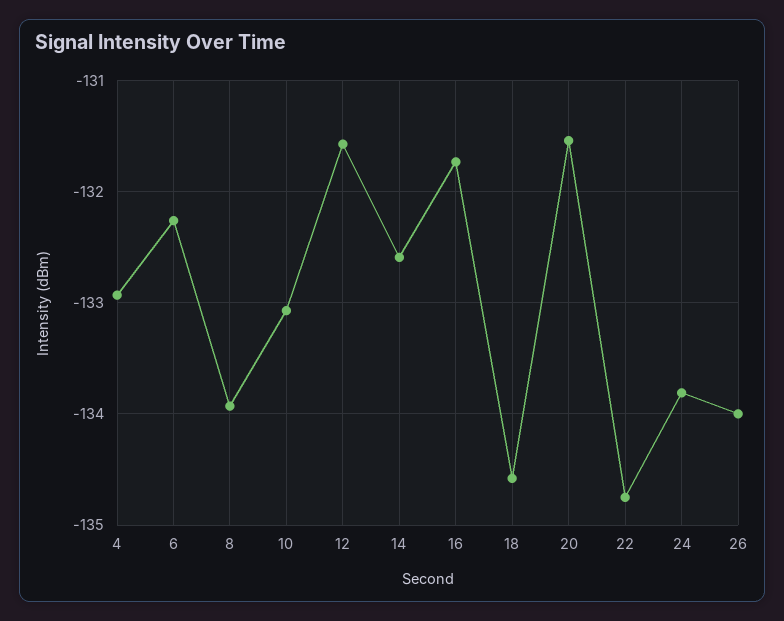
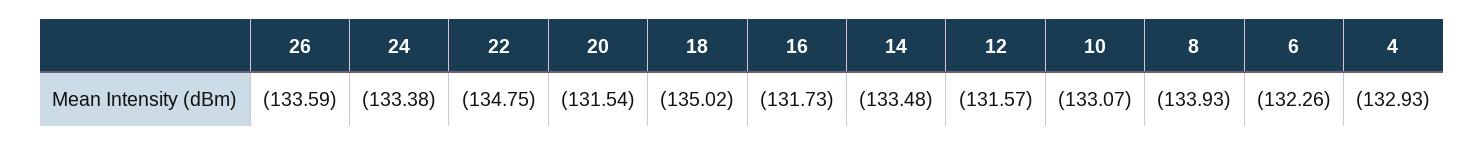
  {
    "4": -132.93,
    "6": -132.26,
    "8": -133.93,
    "10": -133.07,
    "12": -131.57,
-   "14": -132.6,
+   "14": -133.48,
    "16": -131.73,
-   "18": -134.6,
+   "18": -135.02,
    "20": -131.54,
    "22": -134.75,
-   "24": -133.8,
+   "24": -133.38,
-   "26": -134
+   "26": -133.59
  }

